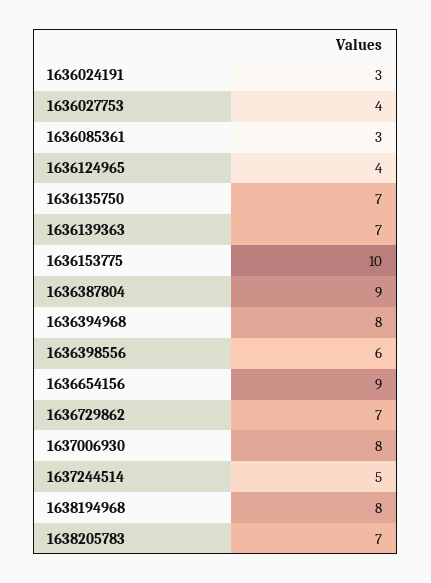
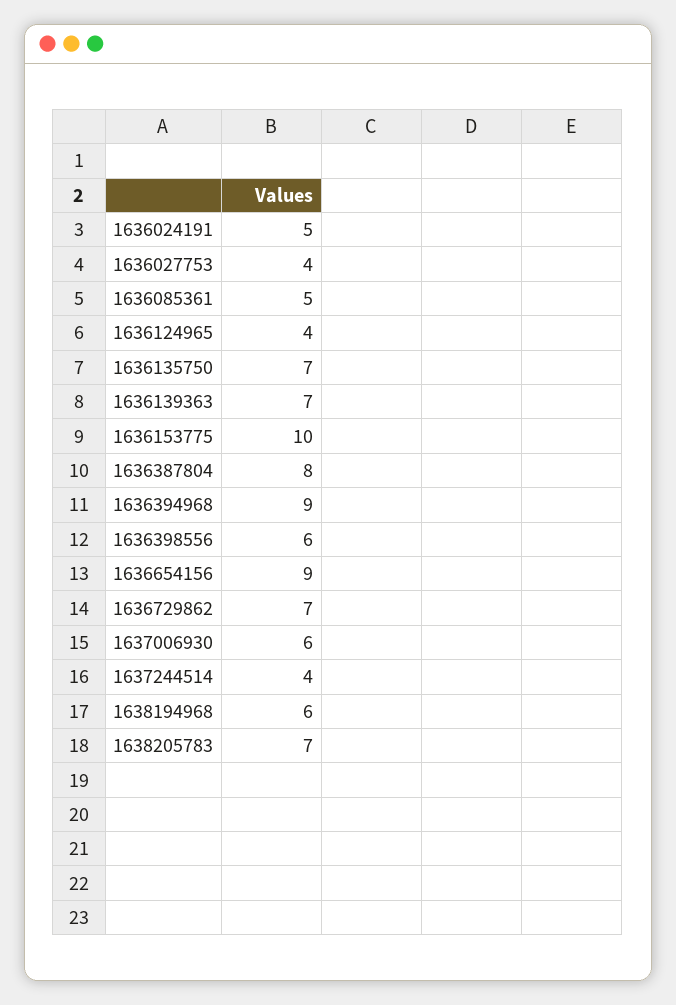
  {
-   "1636024191": 3,
+   "1636024191": 5,
    "1636027753": 4,
-   "1636085361": 3,
+   "1636085361": 5,
    "1636124965": 4,
    "1636135750": 7,
    "1636139363": 7,
    "1636153775": 10,
-   "1636387804": 9,
+   "1636387804": 8,
-   "1636394968": 8,
+   "1636394968": 9,
    "1636398556": 6,
    "1636654156": 9,
    "1636729862": 7,
-   "1637006930": 8,
+   "1637006930": 6,
-   "1637244514": 5,
+   "1637244514": 4,
-   "1638194968": 8,
+   "1638194968": 6,
    "1638205783": 7
  }

